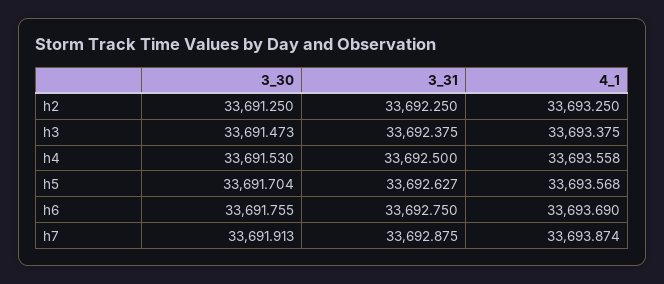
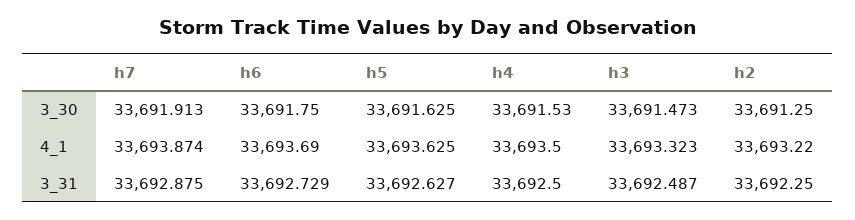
  {
    "3_30": {
      "h2": 33691.25,
      "h3": 33691.473,
      "h4": 33691.53,
-     "h5": 33691.704,
+     "h5": 33691.625,
-     "h6": 33691.755,
+     "h6": 33691.75,
      "h7": 33691.913
    },
    "3_31": {
      "h2": 33692.25,
-     "h3": 33692.375,
+     "h3": 33692.487,
      "h4": 33692.5,
      "h5": 33692.627,
-     "h6": 33692.75,
+     "h6": 33692.729,
      "h7": 33692.875
    },
    "4_1": {
-     "h2": 33693.25,
+     "h2": 33693.22,
-     "h3": 33693.375,
+     "h3": 33693.323,
-     "h4": 33693.558,
+     "h4": 33693.5,
-     "h5": 33693.568,
+     "h5": 33693.625,
      "h6": 33693.69,
      "h7": 33693.874
    }
  }

